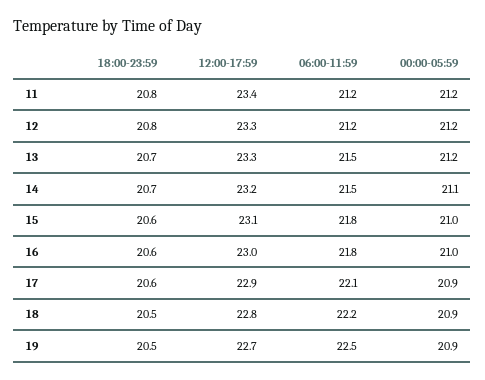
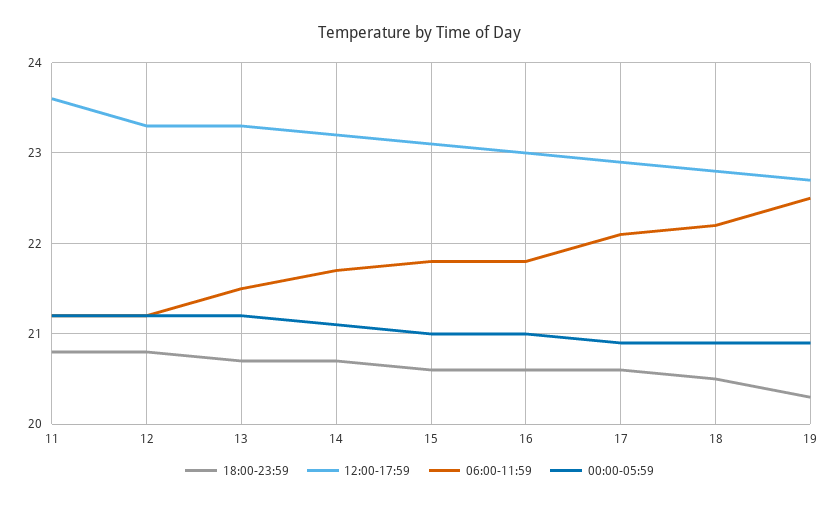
  {
    "18:00-23:59": {
      "11": 20.8,
      "12": 20.8,
      "13": 20.7,
      "14": 20.7,
      "15": 20.6,
      "16": 20.6,
      "17": 20.6,
      "18": 20.5,
-     "19": 20.5
+     "19": 20.3
    },
    "12:00-17:59": {
-     "11": 23.4,
+     "11": 23.6,
      "12": 23.3,
      "13": 23.3,
      "14": 23.2,
      "15": 23.1,
      "16": 23,
      "17": 22.9,
      "18": 22.8,
      "19": 22.7
    },
    "06:00-11:59": {
      "11": 21.2,
      "12": 21.2,
      "13": 21.5,
-     "14": 21.5,
+     "14": 21.7,
      "15": 21.8,
      "16": 21.8,
      "17": 22.1,
      "18": 22.2,
      "19": 22.5
    },
    "00:00-05:59": {
      "11": 21.2,
      "12": 21.2,
      "13": 21.2,
      "14": 21.1,
      "15": 21,
      "16": 21,
      "17": 20.9,
      "18": 20.9,
      "19": 20.9
    }
  }

